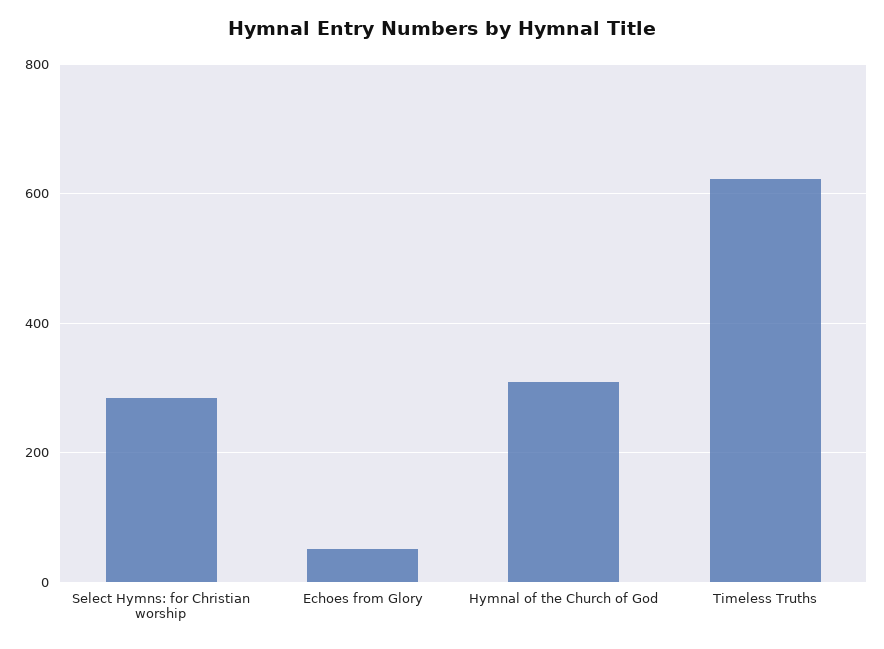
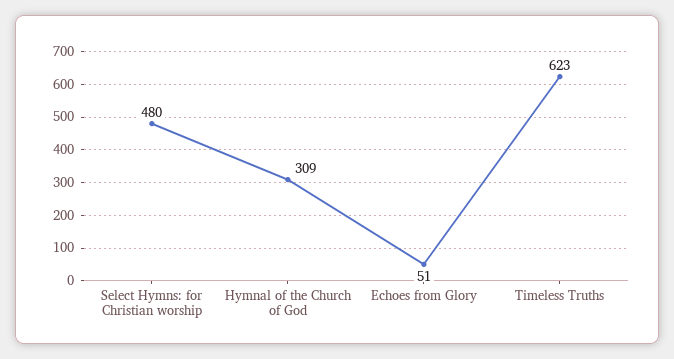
  {
-   "Select Hymns: for Christian worship": 280,
+   "Select Hymns: for Christian worship": 480,
    "Echoes from Glory": 51,
    "Hymnal of the Church of God": 309,
    "Timeless Truths": 623
  }

